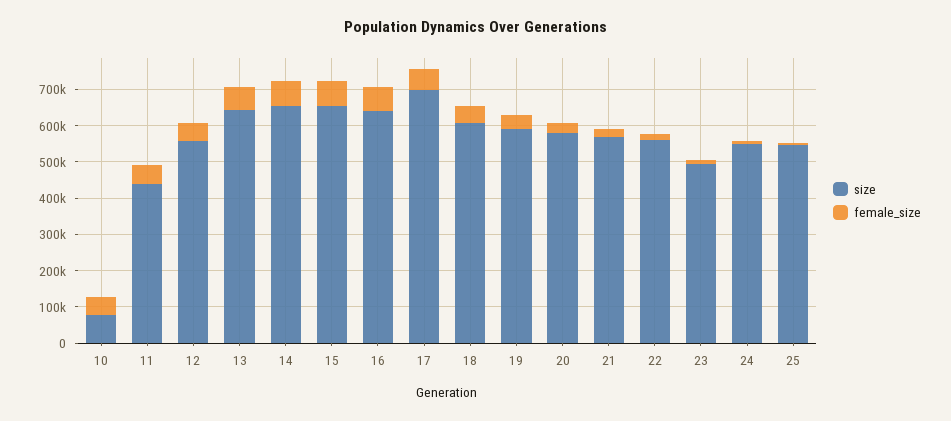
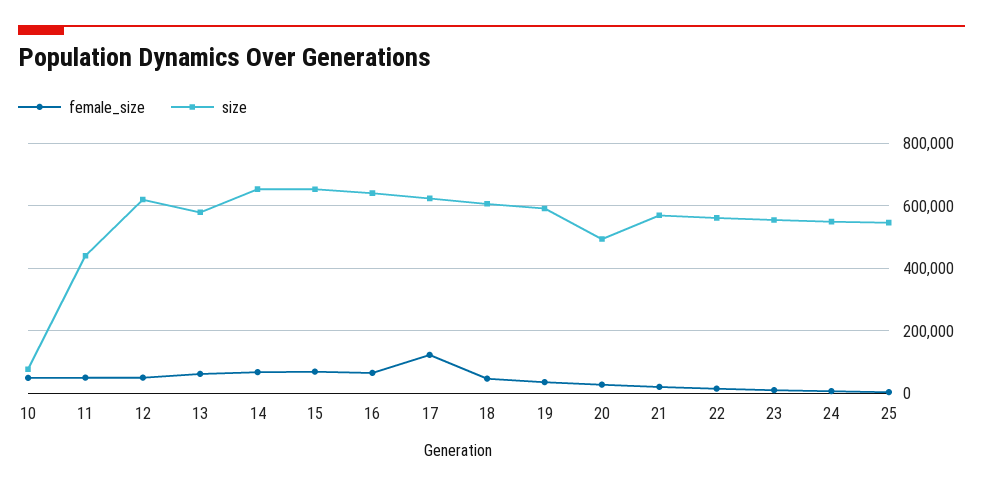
  {
    "size": {
      "10": 80000,
      "11": 440000,
-     "12": 550000,
+     "12": 620000,
-     "13": 650000,
+     "13": 580000,
      "14": 660000,
      "15": 660000,
      "16": 640000,
-     "17": 700000,
+     "17": 620000,
      "18": 600000,
      "19": 600000,
-     "20": 575000,
+     "20": 500000,
      "21": 580000,
      "22": 560000,
-     "23": 500000,
+     "23": 560000,
      "24": 540000,
      "25": 540000
    },
    "female_size": {
      "10": 40000,
      "11": 60000,
      "12": 60000,
      "13": 60000,
      "14": 60000,
      "15": 60000,
      "16": 60000,
-     "17": 50000,
+     "17": 120000,
      "18": 40000,
      "19": 40000,
      "20": 20000,
      "21": 20000,
      "22": 20000,
      "23": 20000,
      "24": 0,
      "25": 0
    }
  }

